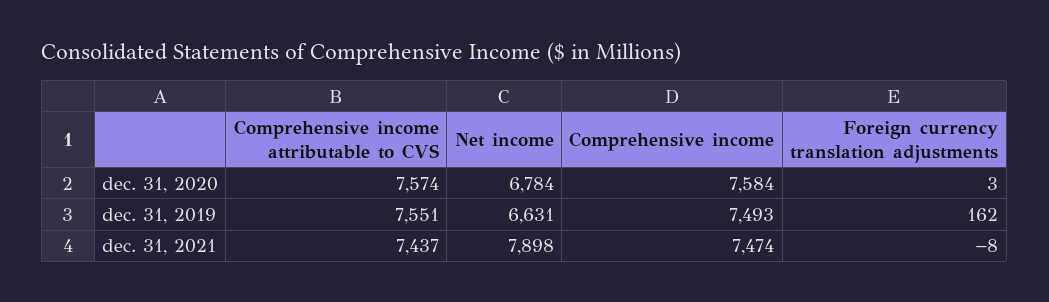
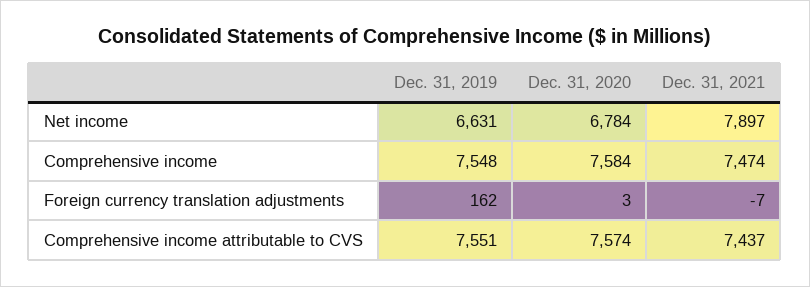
  {
    "Comprehensive income attributable to CVS": {
      "dec. 31, 2020": 7574,
      "dec. 31, 2019": 7551,
      "dec. 31, 2021": 7437
    },
    "Net income": {
      "dec. 31, 2020": 6784,
      "dec. 31, 2019": 6631,
-     "dec. 31, 2021": 7898
+     "dec. 31, 2021": 7897
    },
    "Comprehensive income": {
      "dec. 31, 2020": 7584,
-     "dec. 31, 2019": 7493,
+     "dec. 31, 2019": 7548,
      "dec. 31, 2021": 7474
    },
    "Foreign currency translation adjustments": {
      "dec. 31, 2020": 3,
      "dec. 31, 2019": 162,
-     "dec. 31, 2021": -8
+     "dec. 31, 2021": -7
    }
  }

